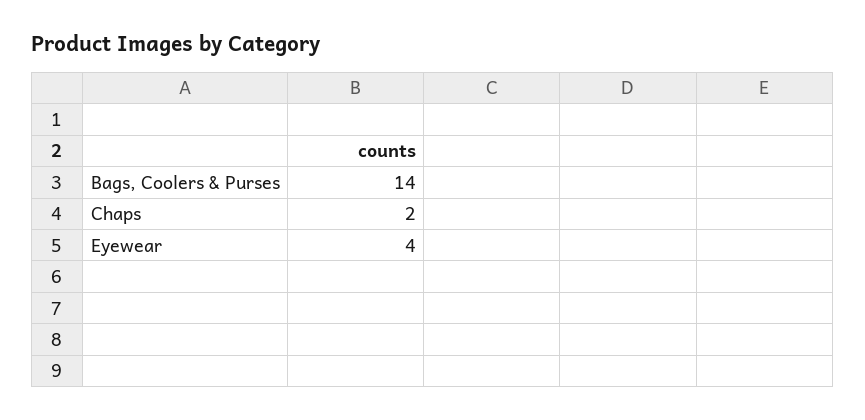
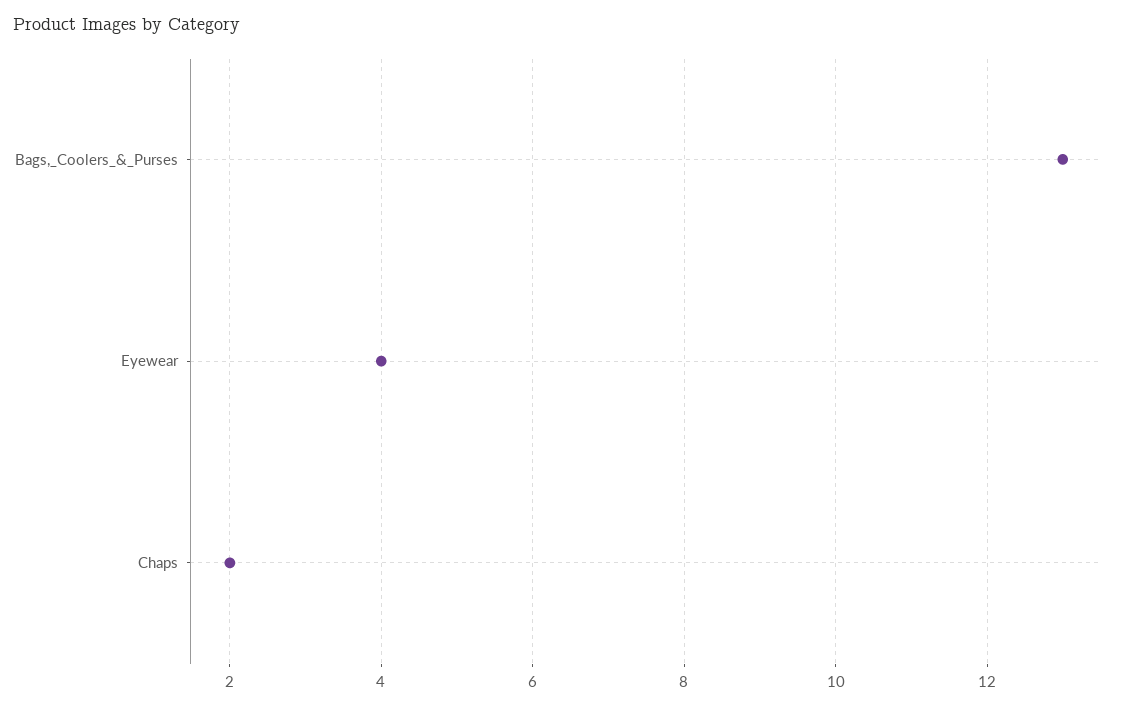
  {
-   "Bags, Coolers & Purses": 14,
+   "Bags, Coolers & Purses": 13,
    "Chaps": 2,
    "Eyewear": 4
  }

